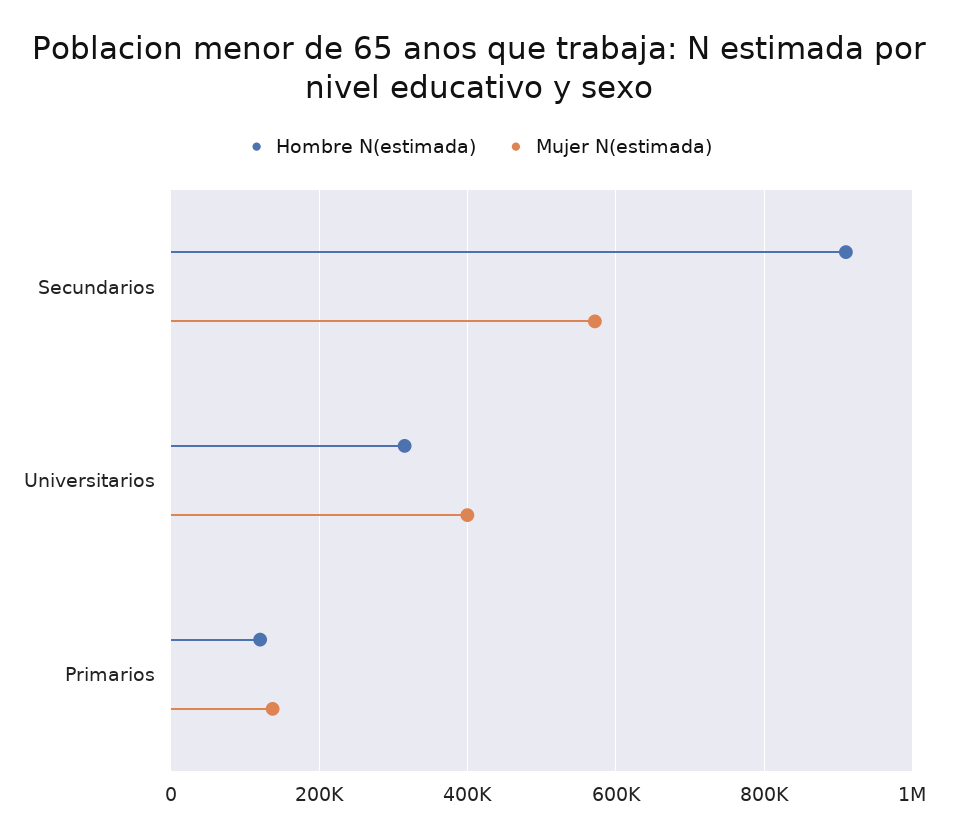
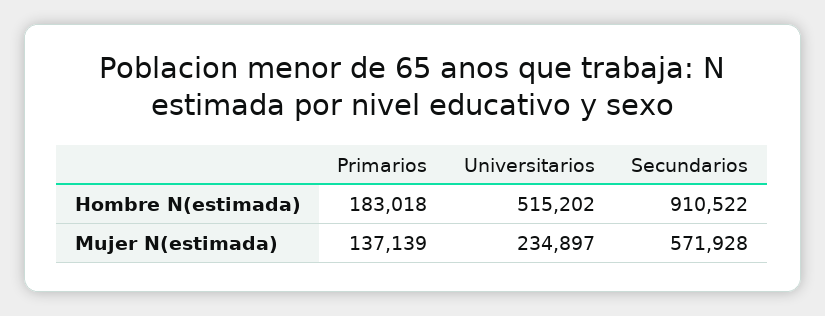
  {
    "Hombre N(estimada)": {
      "Secundarios": 910522,
-     "Universitarios": 320000,
+     "Universitarios": 515202,
-     "Primarios": 120000
+     "Primarios": 183018
    },
    "Mujer N(estimada)": {
      "Secundarios": 571928,
-     "Universitarios": 400000,
+     "Universitarios": 234897,
      "Primarios": 137139
    }
  }

